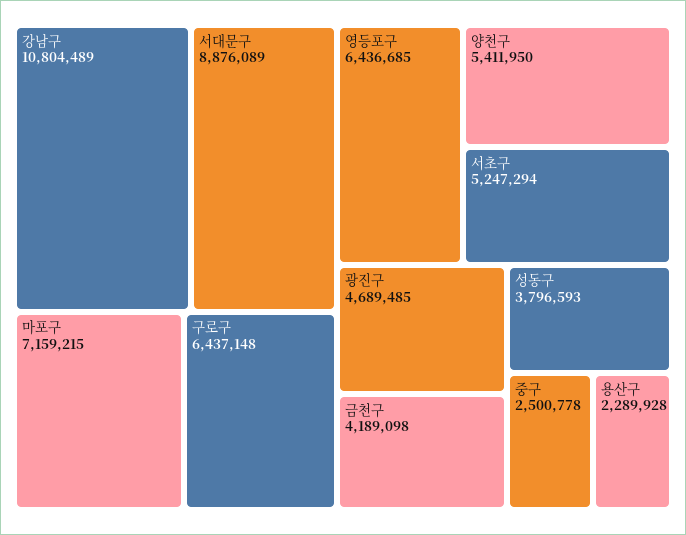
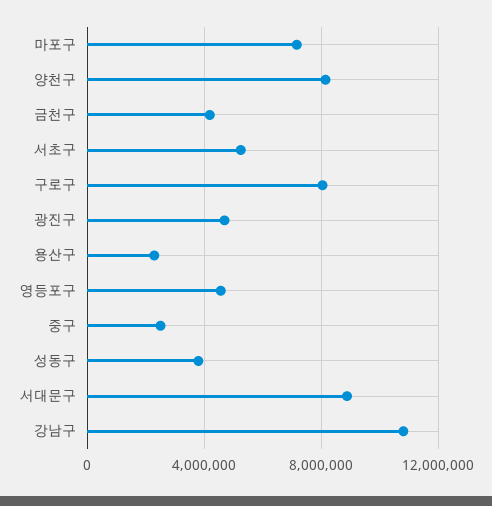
  {
    "강남구": 10804489,
    "서대문구": 8876089,
    "마포구": 7159215,
-   "구로구": 6437148,
+   "구로구": 8000000,
-   "영등포구": 6436685,
+   "영등포구": 4500000,
-   "양천구": 5411950,
+   "양천구": 8000000,
    "서초구": 5247294,
    "광진구": 4689485,
    "금천구": 4189098,
    "성동구": 3796593,
    "중구": 2500778,
    "용산구": 2289928
  }

